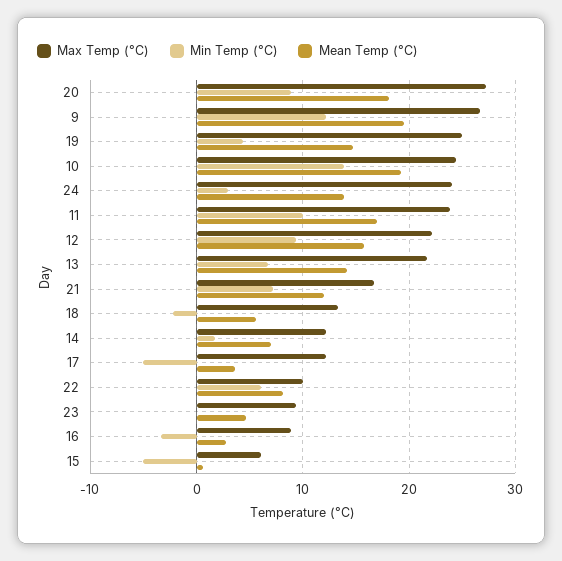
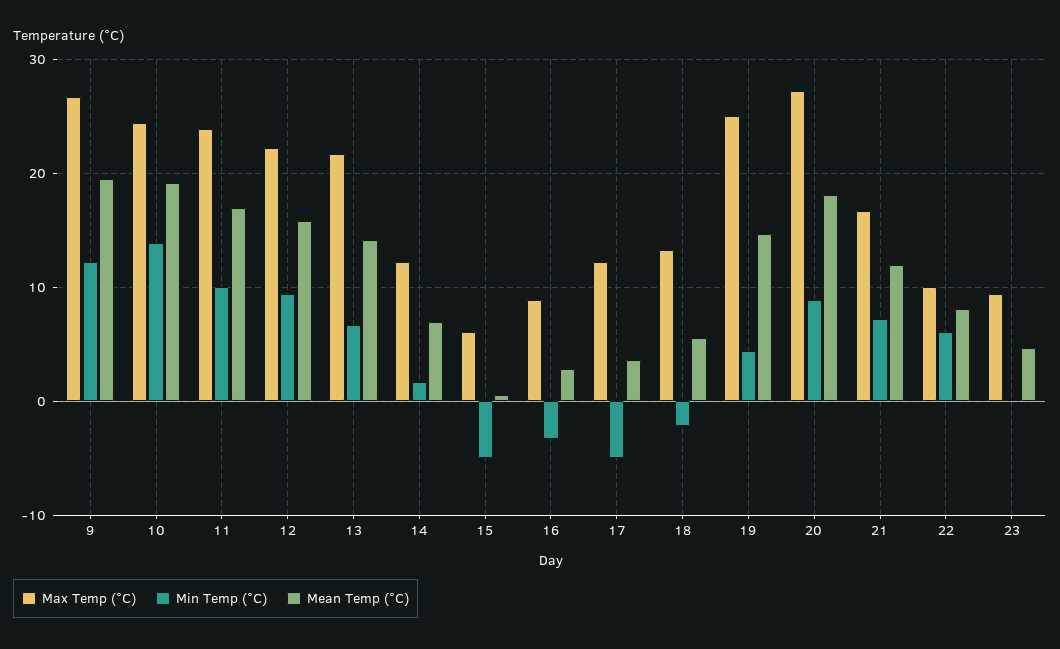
  {
    "Max Temp (°C)": {
      "20": 27,
      "9": 27,
      "19": 25,
      "10": 24,
-     "24": 24,
      "11": 24,
      "12": 22,
      "13": 22,
      "21": 17,
      "18": 13,
      "14": 12,
      "17": 12,
      "22": 10,
      "23": 9,
      "16": 9,
      "15": 6
    },
    "Min Temp (°C)": {
      "20": 9,
      "9": 12,
      "19": 4,
      "10": 14,
-     "24": 3,
      "11": 10,
      "12": 9,
      "13": 7,
      "21": 7,
      "18": -2,
      "14": 2,
      "17": -5,
      "22": 6,
      "23": 0,
      "16": -3,
      "15": -5
    },
    "Mean Temp (°C)": {
      "20": 18,
      "9": 20,
      "19": 15,
      "10": 19,
-     "24": 14,
      "11": 17,
      "12": 16,
      "13": 14,
      "21": 12,
      "18": 6,
      "14": 7,
      "17": 4,
      "22": 8,
      "23": 5,
      "16": 3,
      "15": 1
    }
  }

